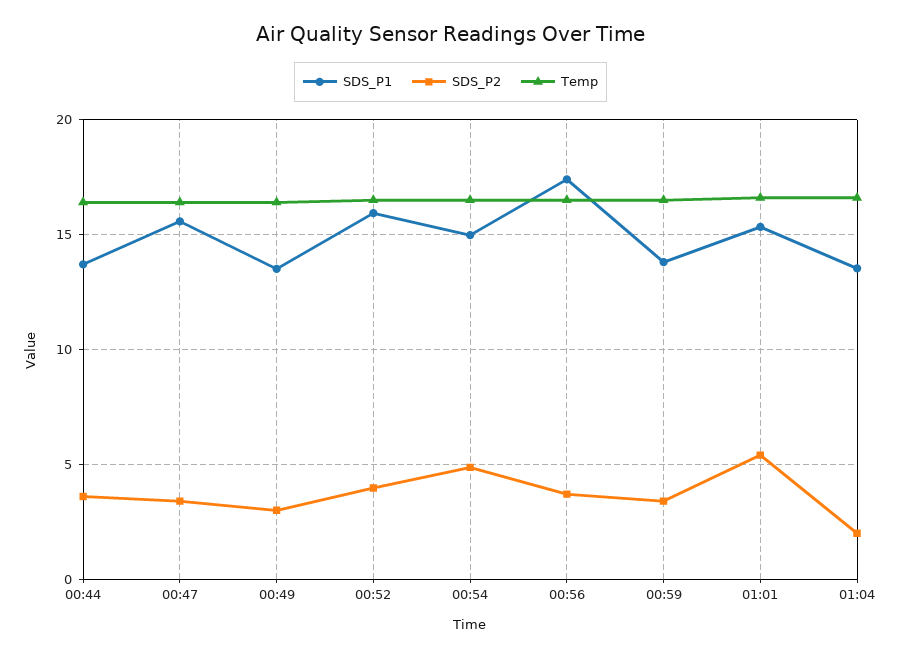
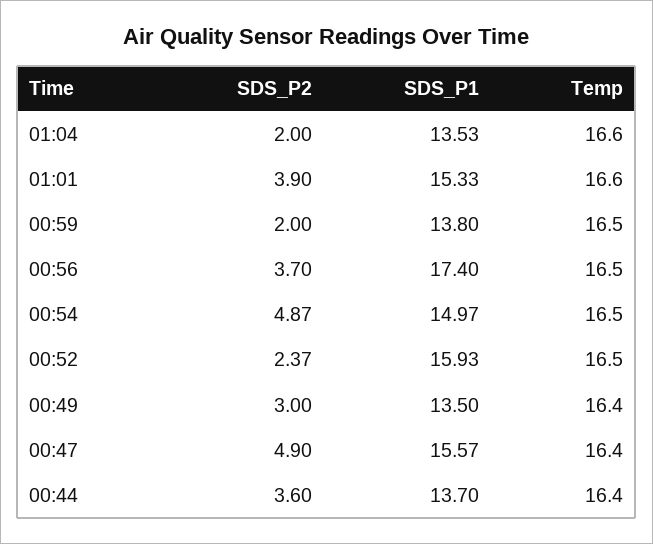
  {
    "SDS_P1": {
      "00:44": 13.7,
      "00:47": 15.57,
      "00:49": 13.5,
      "00:52": 15.93,
      "00:54": 14.97,
      "00:56": 17.4,
      "00:59": 13.8,
      "01:01": 15.33,
      "01:04": 13.53
    },
    "SDS_P2": {
      "00:44": 3.6,
-     "00:47": 3.5,
+     "00:47": 4.9,
      "00:49": 3,
-     "00:52": 4,
+     "00:52": 2.37,
      "00:54": 4.87,
      "00:56": 3.7,
-     "00:59": 3.5,
+     "00:59": 2,
-     "01:01": 5.5,
+     "01:01": 3.9,
      "01:04": 2
    },
    "Temp": {
      "00:44": 16.4,
      "00:47": 16.4,
      "00:49": 16.4,
      "00:52": 16.5,
      "00:54": 16.5,
      "00:56": 16.5,
      "00:59": 16.5,
      "01:01": 16.6,
      "01:04": 16.6
    }
  }

